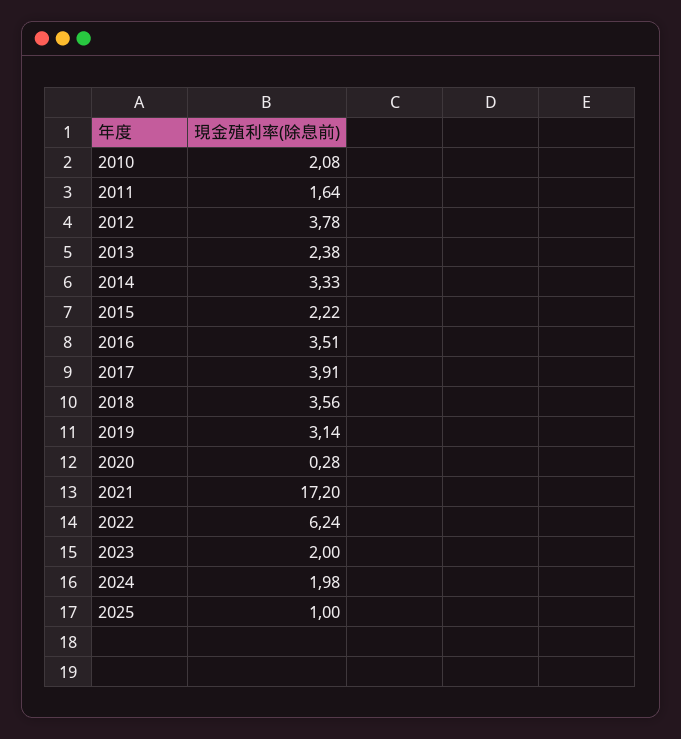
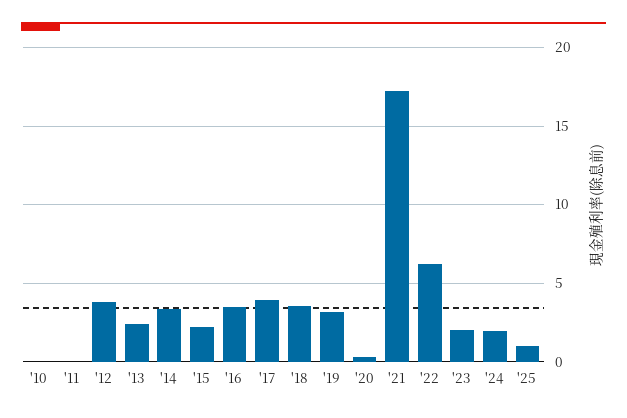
  {
-   "2010": 2.08,
+   "2010": 0,
-   "2011": 1.64,
+   "2011": 0,
    "2012": 3.78,
    "2013": 2.38,
    "2014": 3.33,
    "2015": 2.22,
    "2016": 3.51,
    "2017": 3.91,
    "2018": 3.56,
    "2019": 3.14,
    "2020": 0.28,
    "2021": 17.2,
    "2022": 6.24,
    "2023": 2,
    "2024": 1.98,
    "2025": 1
  }

